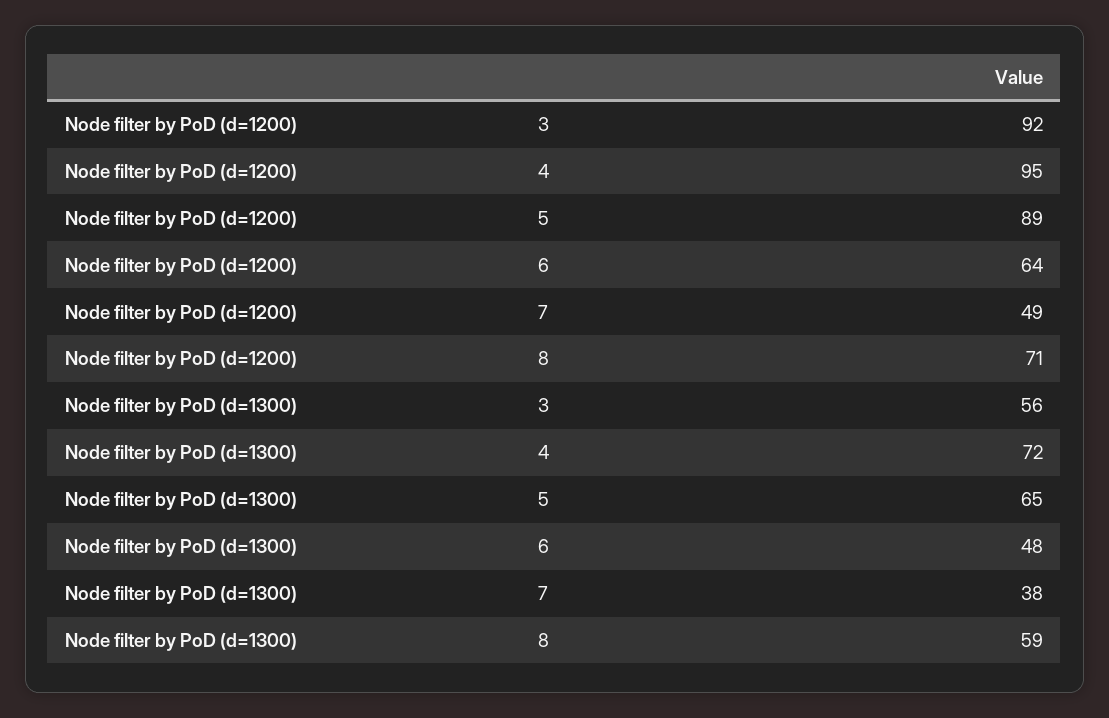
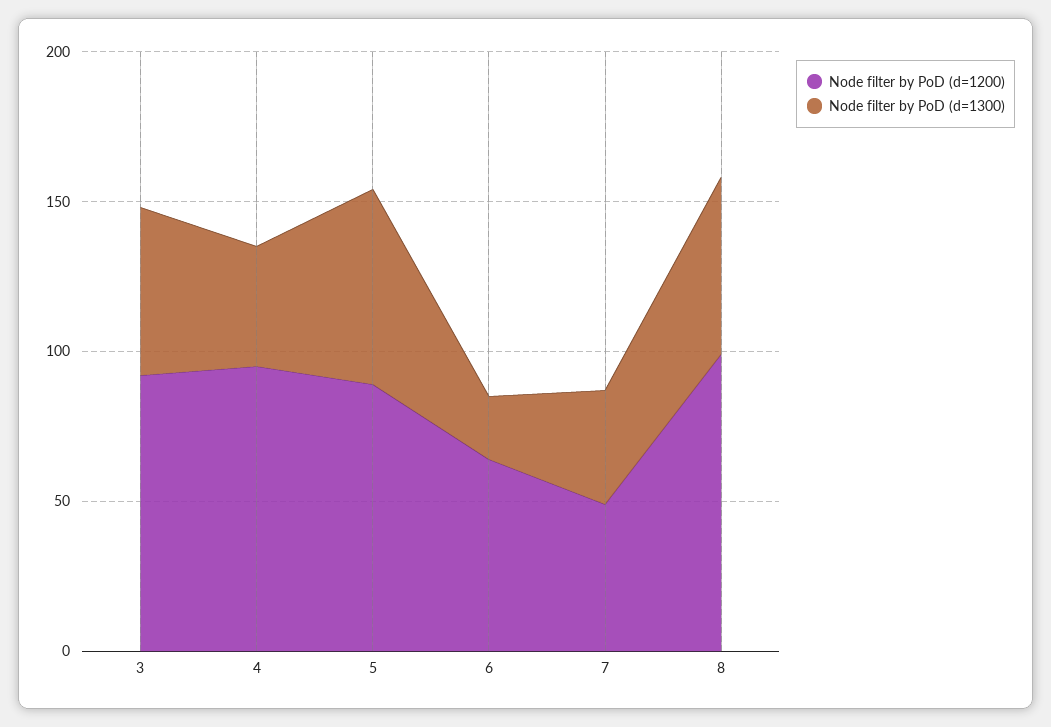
  {
    "Node filter by PoD (d=1200)": {
      "3": 92,
      "4": 95,
      "5": 89,
      "6": 64,
      "7": 49,
-     "8": 71
+     "8": 100
    },
    "Node filter by PoD (d=1300)": {
      "3": 56,
-     "4": 72,
+     "4": 40,
      "5": 65,
-     "6": 48,
+     "6": 20,
      "7": 38,
      "8": 59
    }
  }

